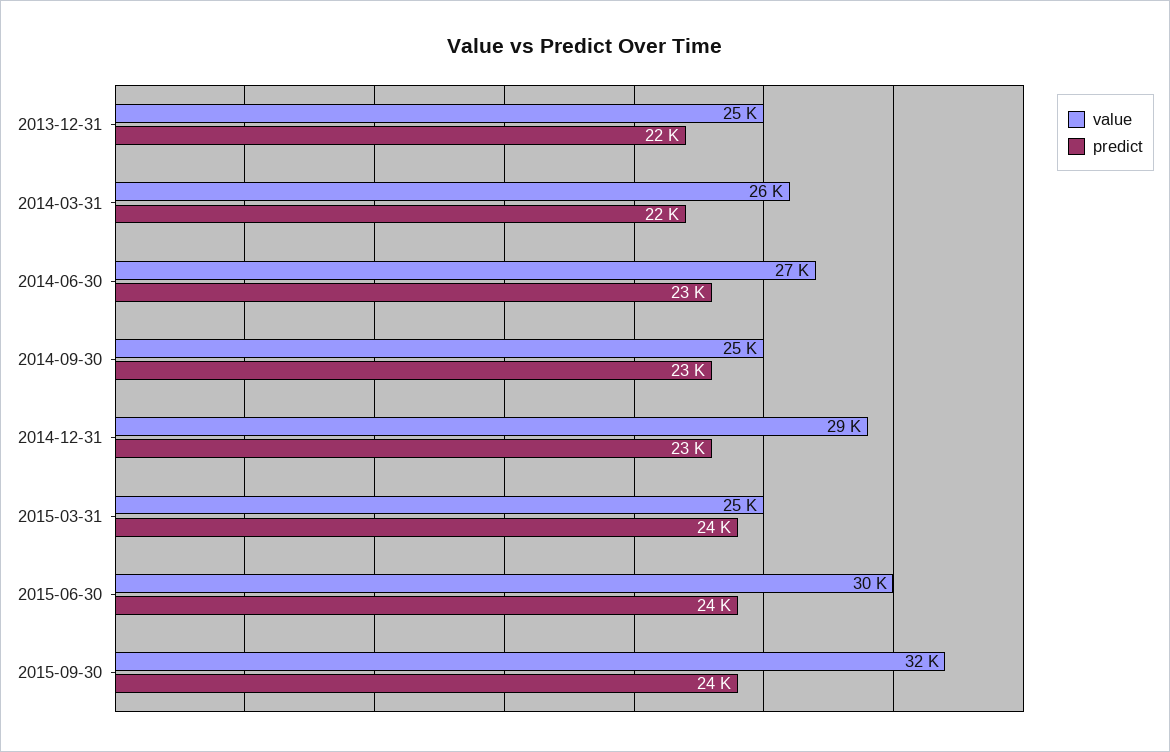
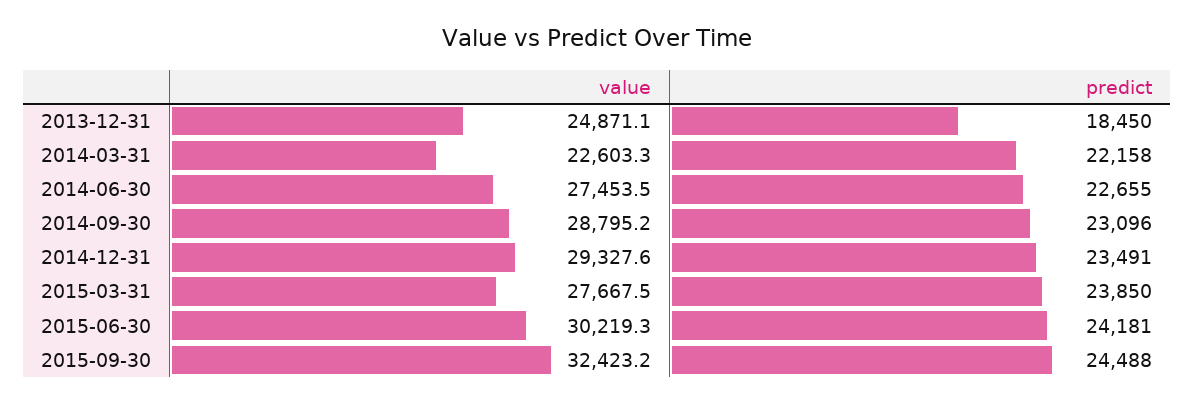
  {
    "value": {
      "2013-12-31": 24871.1,
-     "2014-03-31": 26000,
+     "2014-03-31": 22603.3,
      "2014-06-30": 27453.5,
-     "2014-09-30": 25000,
+     "2014-09-30": 28795.2,
      "2014-12-31": 29327.6,
-     "2015-03-31": 25000,
+     "2015-03-31": 27667.5,
      "2015-06-30": 30219.3,
      "2015-09-30": 32423.2
    },
    "predict": {
-     "2013-12-31": 22000,
+     "2013-12-31": 18450,
      "2014-03-31": 22158,
      "2014-06-30": 22655,
      "2014-09-30": 23096,
      "2014-12-31": 23491,
      "2015-03-31": 23850,
      "2015-06-30": 24181,
      "2015-09-30": 24488
    }
  }

